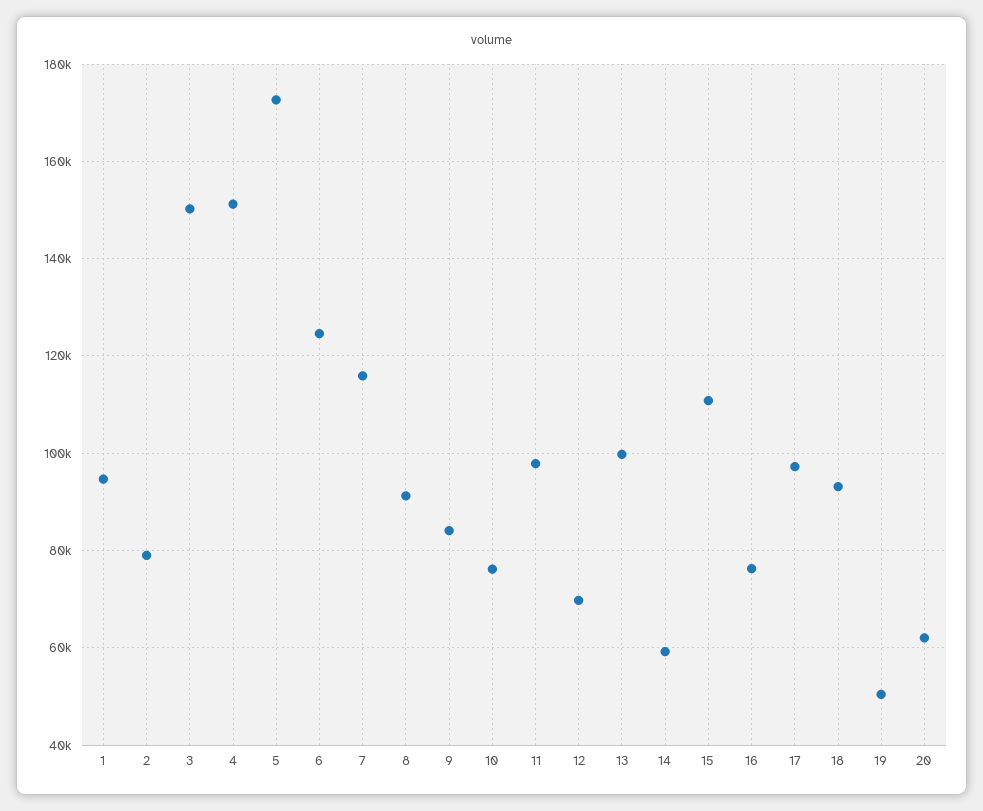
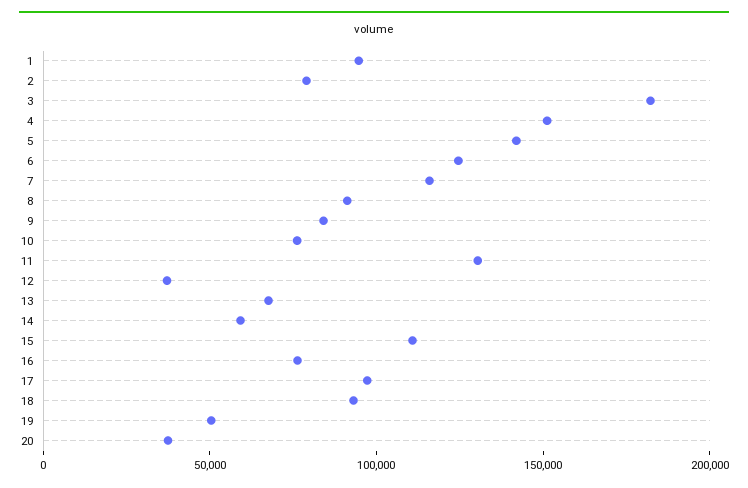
  {
    "1": 94000,
    "2": 78000,
-   "3": 150000,
+   "3": 180000,
    "4": 152000,
-   "5": 172000,
+   "5": 140000,
    "6": 124000,
    "7": 116000,
    "8": 92000,
    "9": 84000,
    "10": 76000,
-   "11": 98000,
+   "11": 130000,
-   "12": 70000,
+   "12": 40000,
-   "13": 100000,
+   "13": 70000,
    "14": 60000,
    "15": 110000,
    "16": 76000,
    "17": 98000,
    "18": 94000,
    "19": 50000,
-   "20": 62000
+   "20": 40000
  }

